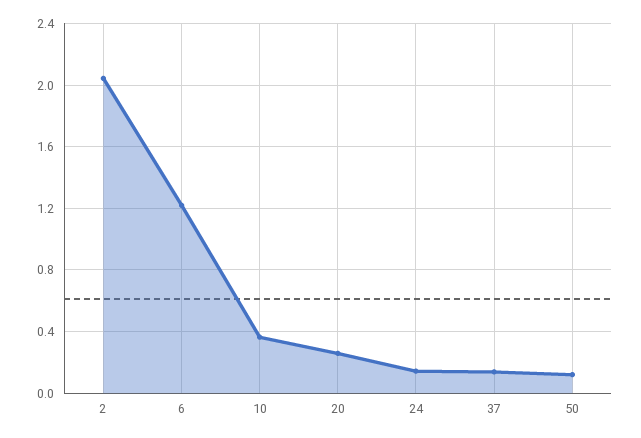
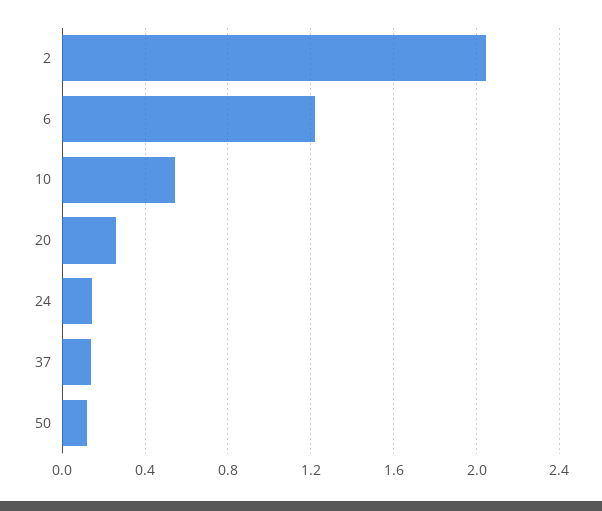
  {
    "2": 2.05,
    "6": 1.2,
-   "10": 0.35,
+   "10": 0.55,
    "20": 0.25,
    "24": 0.15,
    "37": 0.15,
    "50": 0.1
  }

